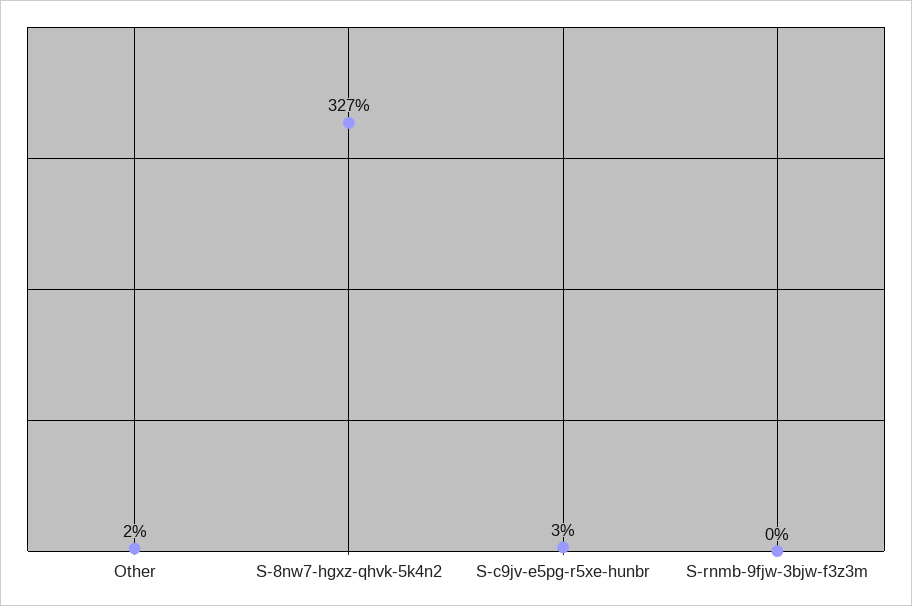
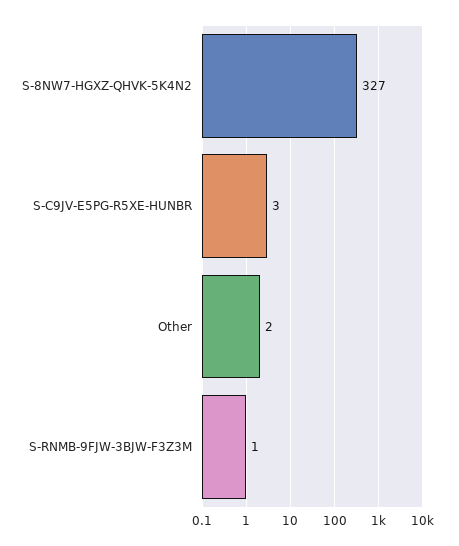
  {
    "Other": 2,
    "S-8nw7-hgxz-qhvk-5k4n2": 327,
    "S-c9jv-e5pg-r5xe-hunbr": 3,
-   "S-rnmb-9fjw-3bjw-f3z3m": 0
+   "S-rnmb-9fjw-3bjw-f3z3m": 1
  }

